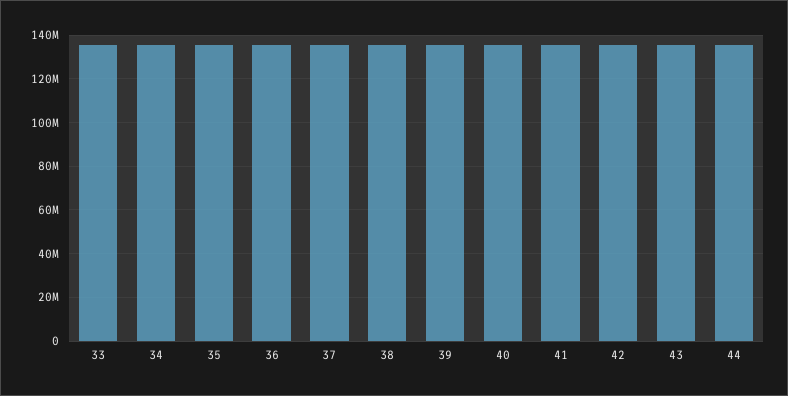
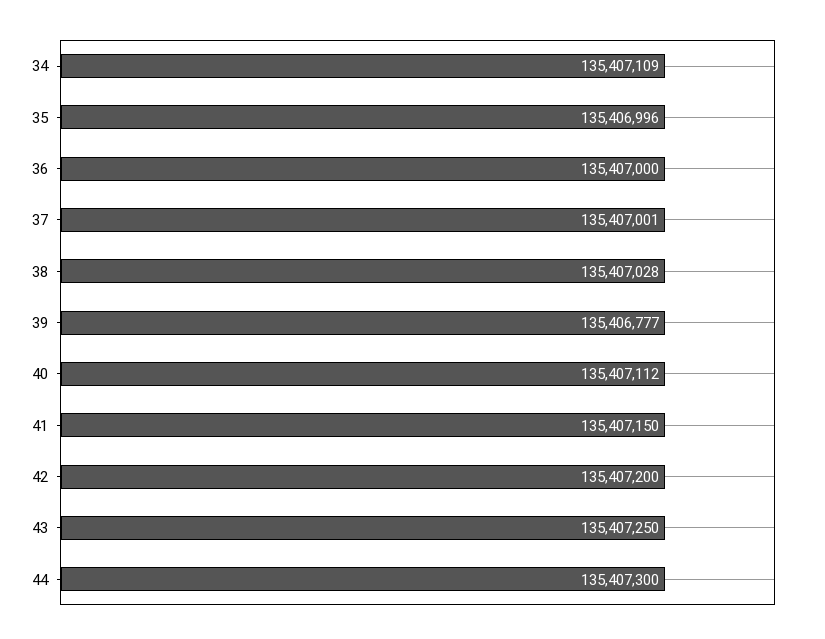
  {
-   "33": 135000000,
    "34": 135407109,
    "35": 135406996,
    "36": 135407000,
    "37": 135407001,
    "38": 135407028,
    "39": 135406777,
    "40": 135407112,
    "41": 135407150,
    "42": 135407200,
    "43": 135407250,
    "44": 135407300
  }

